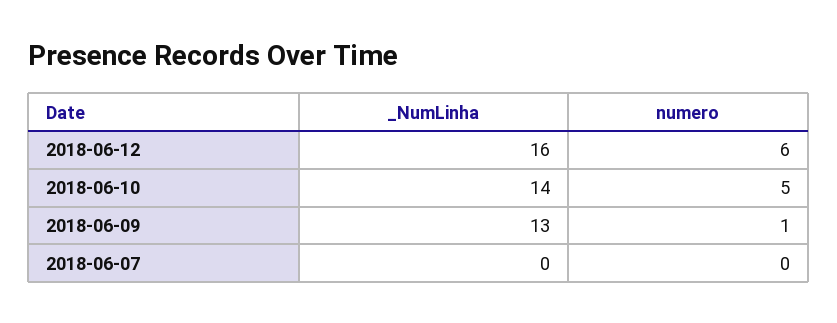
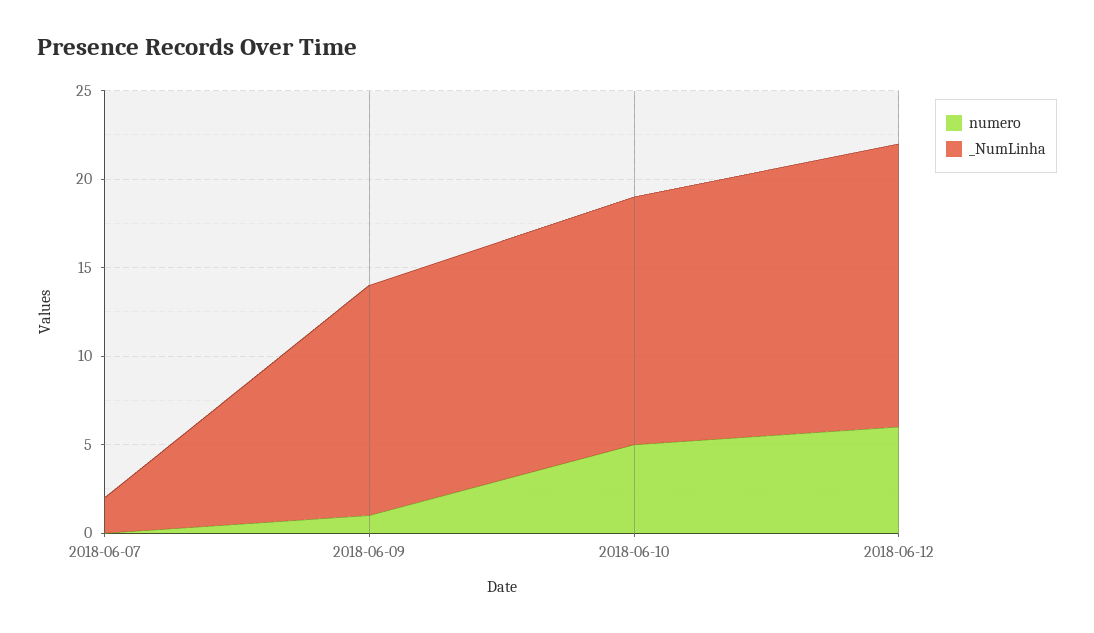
  {
    "_NumLinha": {
      "2018-06-12": 16,
      "2018-06-10": 14,
      "2018-06-09": 13,
-     "2018-06-07": 0
+     "2018-06-07": 2
    },
    "numero": {
      "2018-06-12": 6,
      "2018-06-10": 5,
      "2018-06-09": 1,
      "2018-06-07": 0
    }
  }

